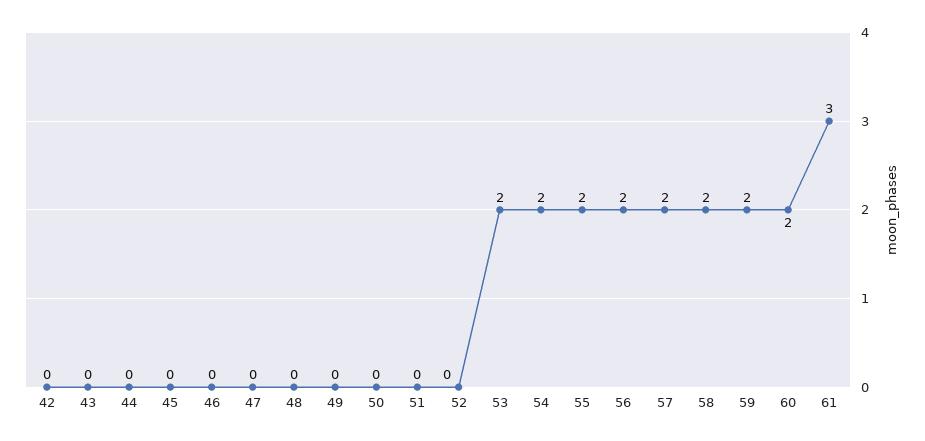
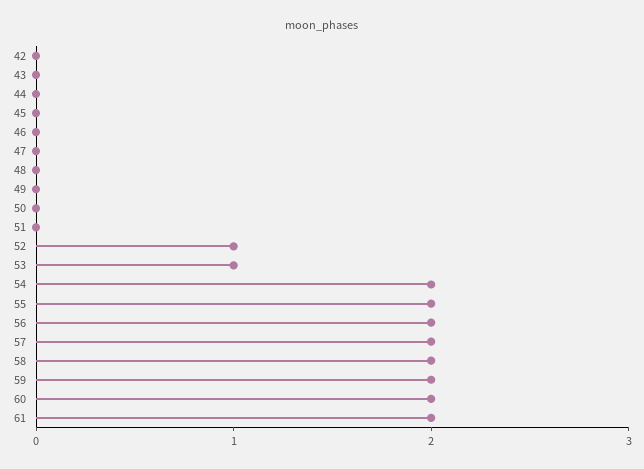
  {
    "42": 0,
    "43": 0,
    "44": 0,
    "45": 0,
    "46": 0,
    "47": 0,
    "48": 0,
    "49": 0,
    "50": 0,
    "51": 0,
-   "52": 0,
+   "52": 1,
-   "53": 2,
+   "53": 1,
    "54": 2,
    "55": 2,
    "56": 2,
    "57": 2,
    "58": 2,
    "59": 2,
    "60": 2,
-   "61": 3
+   "61": 2
  }

